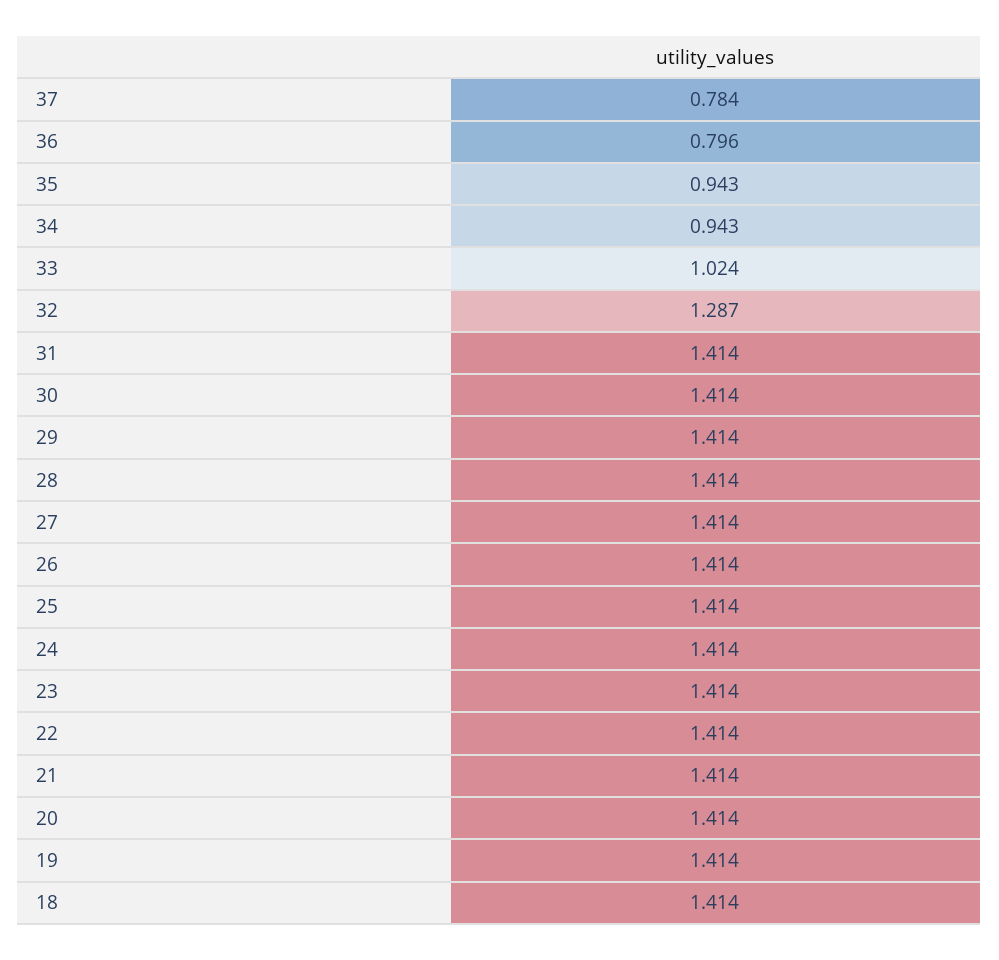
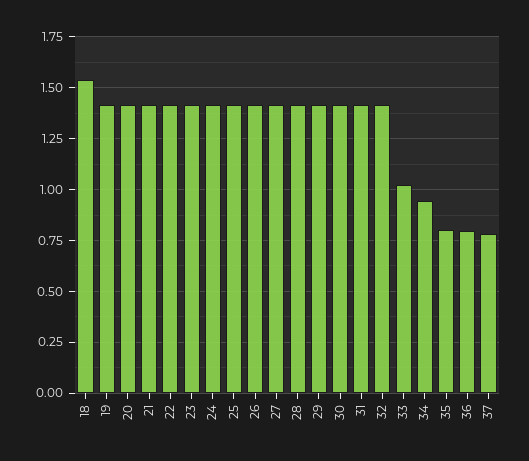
  {
    "37": 0.784,
    "36": 0.796,
-   "35": 0.943,
+   "35": 0.8,
    "34": 0.943,
    "33": 1.024,
-   "32": 1.287,
+   "32": 1.4,
    "31": 1.414,
    "30": 1.414,
    "29": 1.414,
    "28": 1.414,
    "27": 1.414,
    "26": 1.414,
    "25": 1.414,
    "24": 1.414,
    "23": 1.414,
    "22": 1.414,
    "21": 1.414,
    "20": 1.414,
    "19": 1.414,
-   "18": 1.414
+   "18": 1.55
  }

